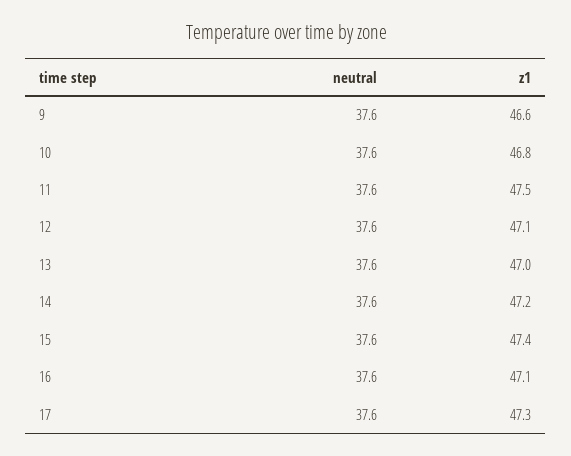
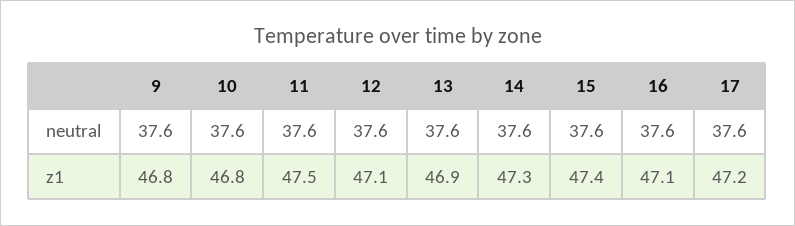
  {
    "neutral": {
      "9": 37.6,
      "10": 37.6,
      "11": 37.6,
      "12": 37.6,
      "13": 37.6,
      "14": 37.6,
      "15": 37.6,
      "16": 37.6,
      "17": 37.6
    },
    "z1": {
-     "9": 46.6,
+     "9": 46.8,
      "10": 46.8,
      "11": 47.5,
      "12": 47.1,
-     "13": 47,
+     "13": 46.9,
-     "14": 47.2,
+     "14": 47.3,
      "15": 47.4,
      "16": 47.1,
-     "17": 47.3
+     "17": 47.2
    }
  }

